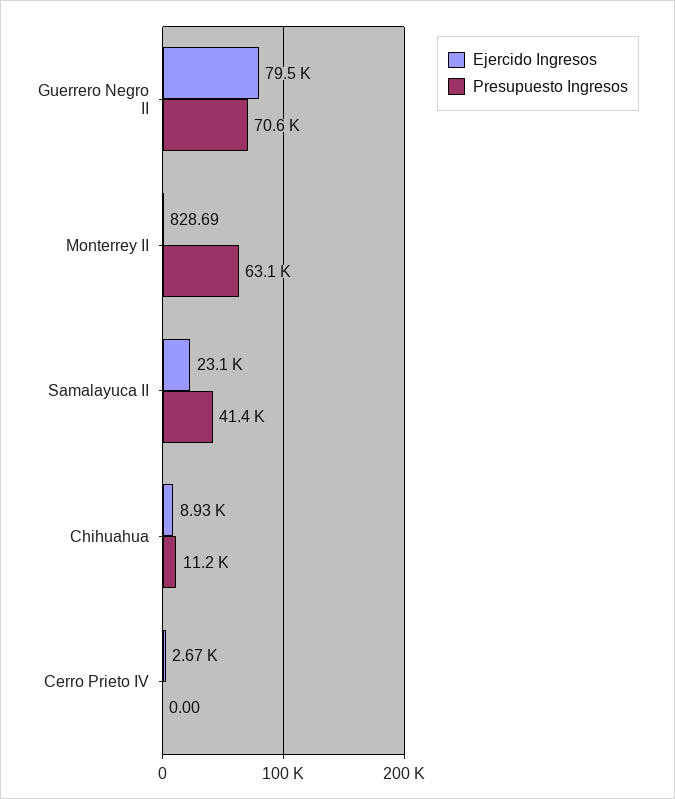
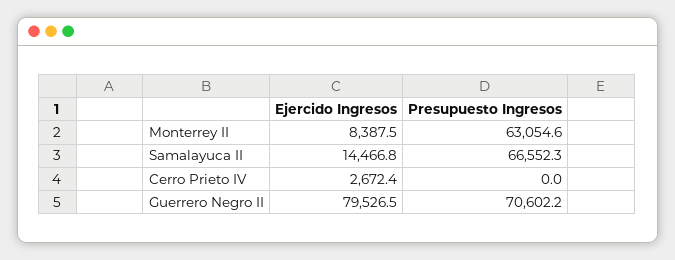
  {
    "Ejercido Ingresos": {
      "Guerrero Negro II": 79526.5,
-     "Monterrey II": 828.69,
+     "Monterrey II": 8387.5,
-     "Samalayuca II": 23100,
+     "Samalayuca II": 14466.8,
-     "Chihuahua": 8930,
      "Cerro Prieto IV": 2672.4
    },
    "Presupuesto Ingresos": {
      "Guerrero Negro II": 70602.2,
      "Monterrey II": 63054.6,
-     "Samalayuca II": 41400,
+     "Samalayuca II": 66552.3,
-     "Chihuahua": 11200,
      "Cerro Prieto IV": 0
    }
  }

